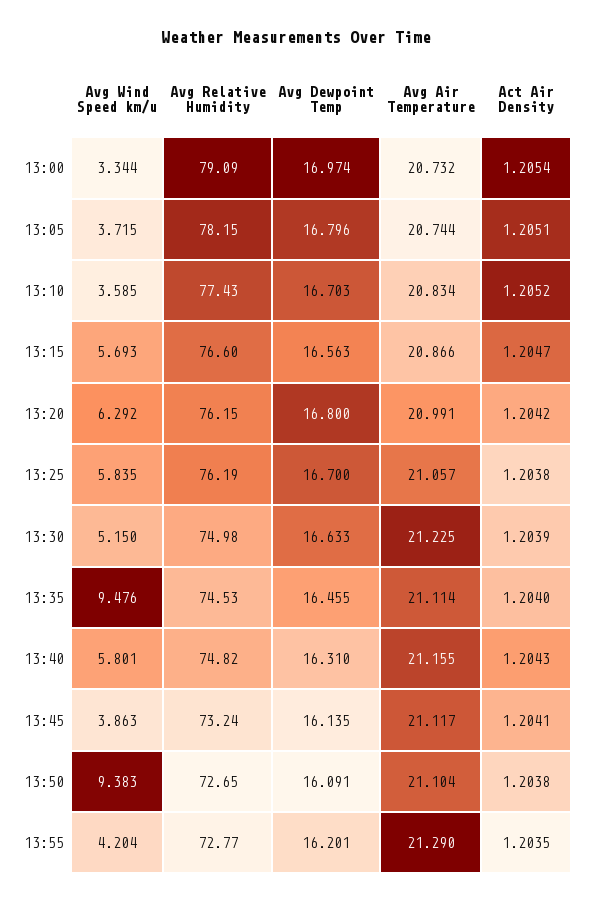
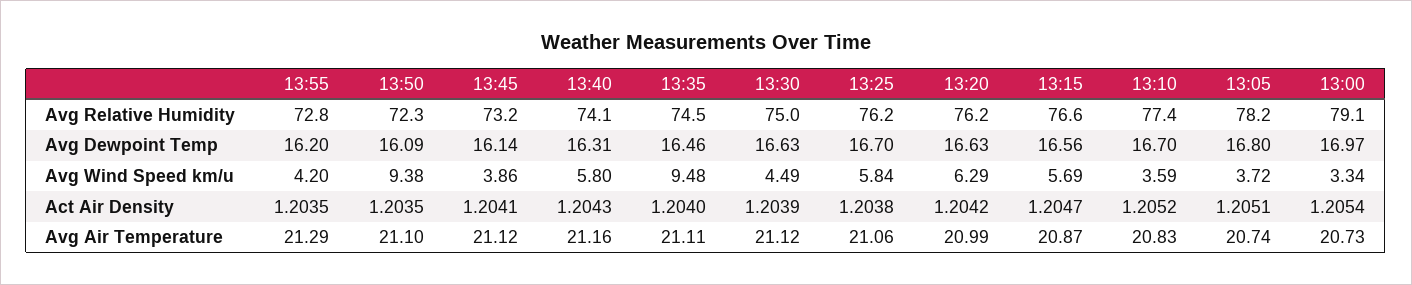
  {
    "Avg Wind Speed km/u": {
      "13:00": 3.344,
      "13:05": 3.715,
      "13:10": 3.585,
      "13:15": 5.693,
      "13:20": 6.292,
      "13:25": 5.835,
-     "13:30": 5.15,
+     "13:30": 4.49,
      "13:35": 9.476,
      "13:40": 5.801,
      "13:45": 3.863,
      "13:50": 9.383,
      "13:55": 4.204
    },
    "Avg Relative Humidity": {
      "13:00": 79.09,
      "13:05": 78.15,
      "13:10": 77.43,
      "13:15": 76.6,
      "13:20": 76.15,
      "13:25": 76.19,
      "13:30": 74.98,
      "13:35": 74.53,
-     "13:40": 74.82,
+     "13:40": 74.1,
      "13:45": 73.24,
-     "13:50": 72.65,
+     "13:50": 72.3,
      "13:55": 72.77
    },
    "Avg Dewpoint Temp": {
      "13:00": 16.974,
      "13:05": 16.796,
      "13:10": 16.703,
      "13:15": 16.563,
-     "13:20": 16.8,
+     "13:20": 16.63,
      "13:25": 16.7,
      "13:30": 16.633,
      "13:35": 16.455,
      "13:40": 16.31,
      "13:45": 16.135,
      "13:50": 16.091,
      "13:55": 16.201
    },
    "Avg Air Temperature": {
      "13:00": 20.732,
      "13:05": 20.744,
      "13:10": 20.834,
      "13:15": 20.866,
      "13:20": 20.991,
      "13:25": 21.057,
-     "13:30": 21.225,
+     "13:30": 21.12,
      "13:35": 21.114,
      "13:40": 21.155,
      "13:45": 21.117,
      "13:50": 21.104,
      "13:55": 21.29
    },
    "Act Air Density": {
      "13:00": 1.2054,
      "13:05": 1.2051,
      "13:10": 1.2052,
      "13:15": 1.2047,
      "13:20": 1.2042,
      "13:25": 1.2038,
      "13:30": 1.2039,
      "13:35": 1.204,
      "13:40": 1.2043,
      "13:45": 1.2041,
-     "13:50": 1.2038,
+     "13:50": 1.2035,
      "13:55": 1.2035
    }
  }

